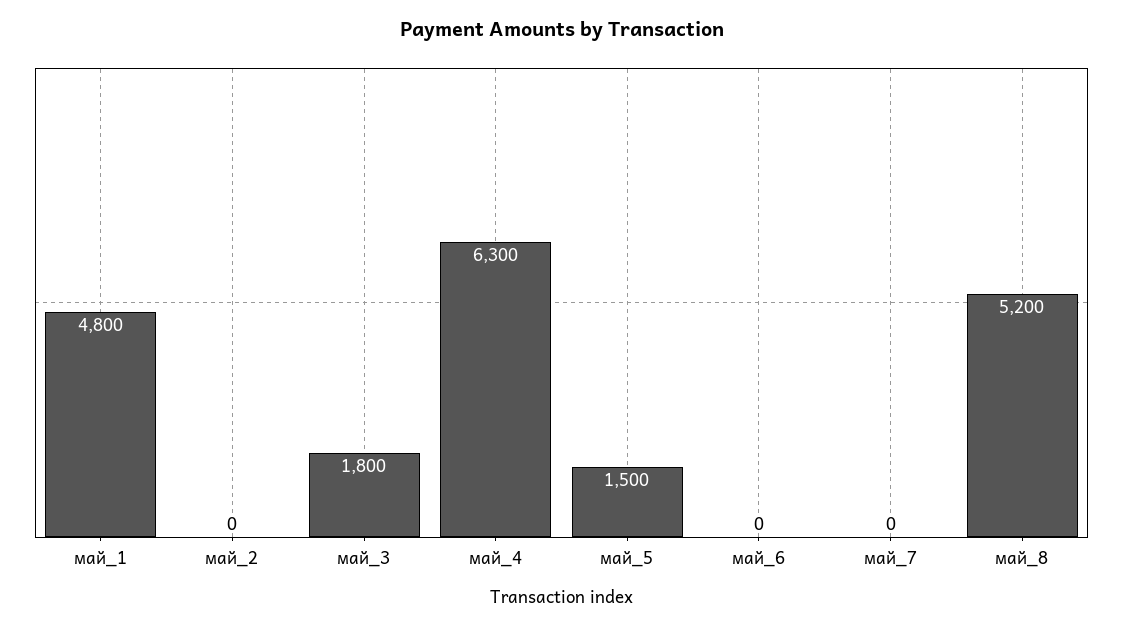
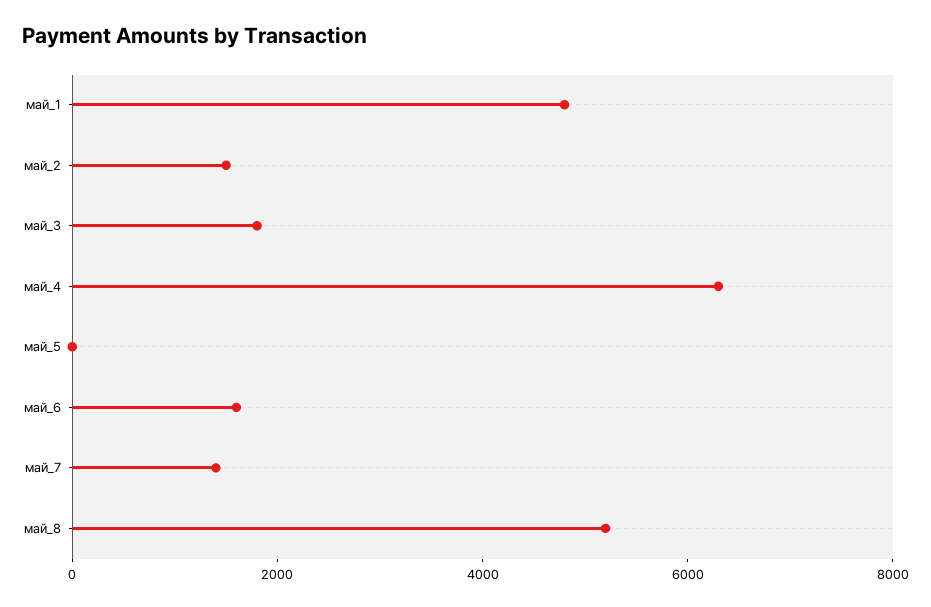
  {
    "май_1": 4800,
-   "май_2": 0,
+   "май_2": 1500,
    "май_3": 1800,
    "май_4": 6300,
-   "май_5": 1500,
+   "май_5": 0,
-   "май_6": 0,
+   "май_6": 1500,
-   "май_7": 0,
+   "май_7": 1500,
    "май_8": 5200
  }

